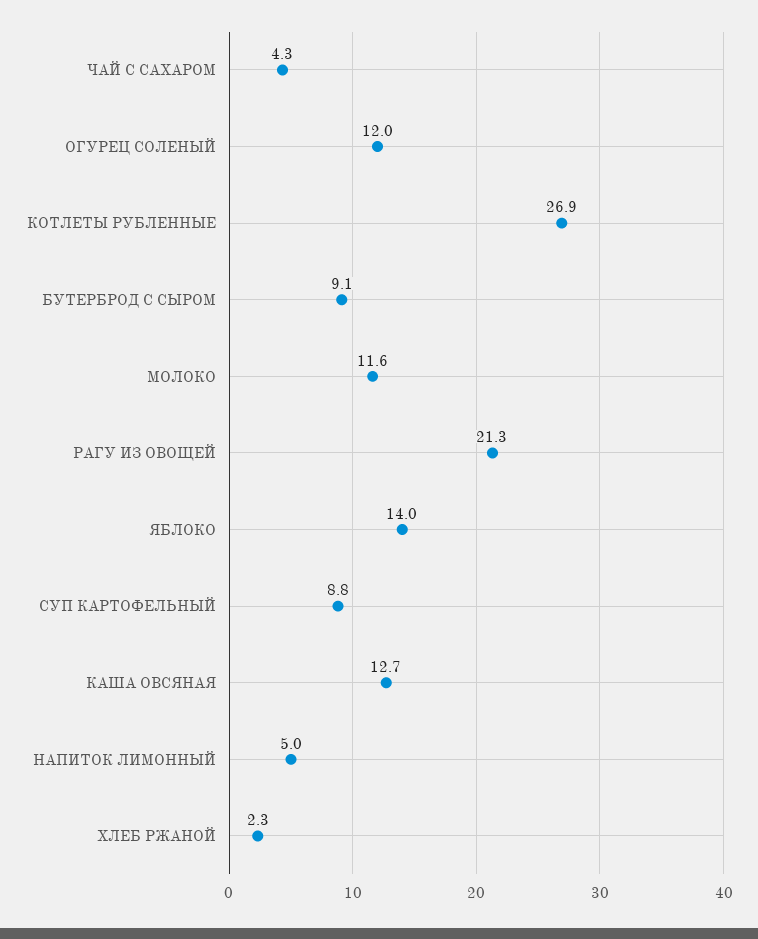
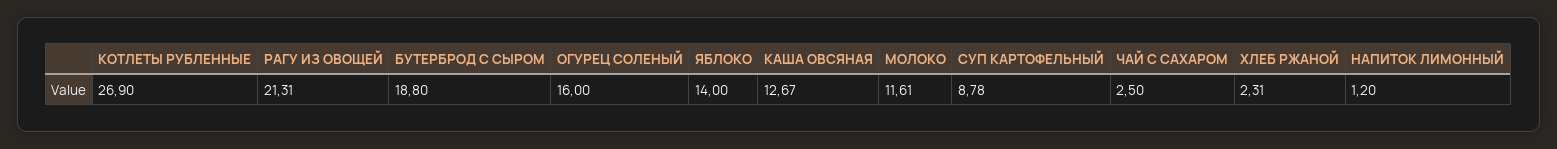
  {
-   "ЧАЙ С САХАРОМ": 4.3,
+   "ЧАЙ С САХАРОМ": 2.5,
-   "ОГУРЕЦ СОЛЕНЫЙ": 12,
+   "ОГУРЕЦ СОЛЕНЫЙ": 16,
    "КОТЛЕТЫ РУБЛЕННЫЕ": 26.9,
-   "БУТЕРБРОД С СЫРОМ": 9.1,
+   "БУТЕРБРОД С СЫРОМ": 18.8,
    "МОЛОКО": 11.61,
    "РАГУ ИЗ ОВОЩЕЙ": 21.31,
    "ЯБЛОКО": 14,
    "СУП КАРТОФЕЛЬНЫЙ": 8.78,
    "КАША ОВСЯНАЯ": 12.67,
-   "НАПИТОК ЛИМОННЫЙ": 5,
+   "НАПИТОК ЛИМОННЫЙ": 1.2,
    "ХЛЕБ РЖАНОЙ": 2.31
  }

